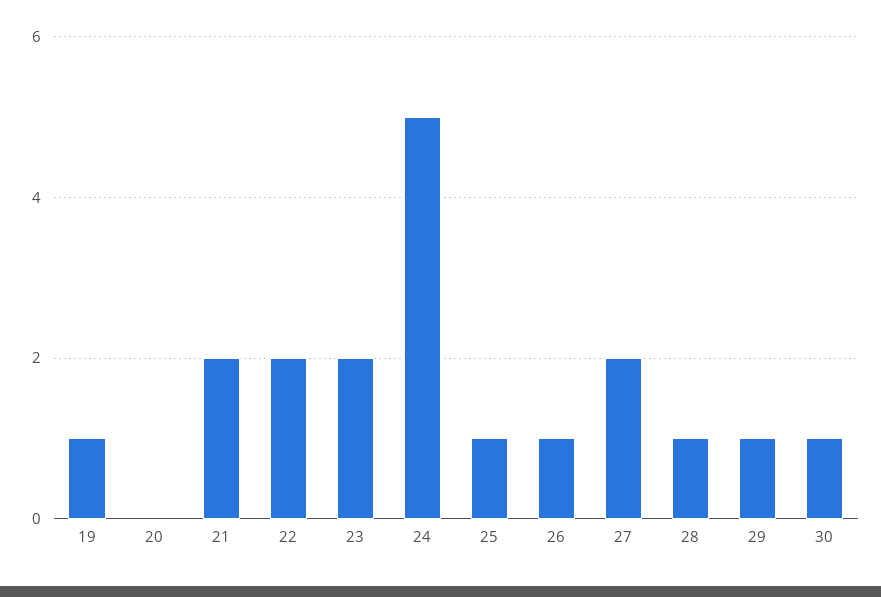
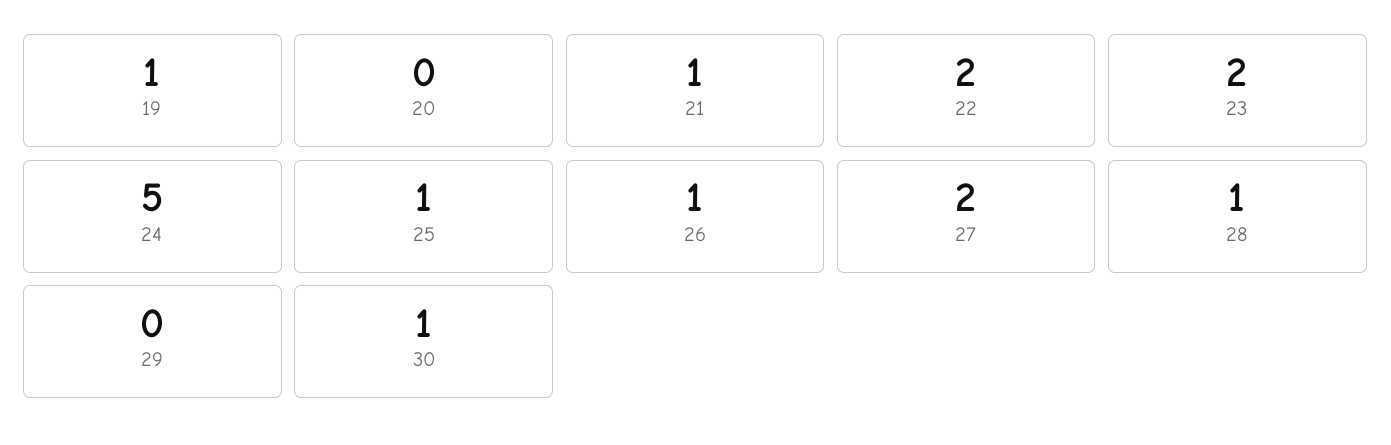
  {
    "19": 1,
    "20": 0,
-   "21": 2,
+   "21": 1,
    "22": 2,
    "23": 2,
    "24": 5,
    "25": 1,
    "26": 1,
    "27": 2,
    "28": 1,
-   "29": 1,
+   "29": 0,
    "30": 1
  }

